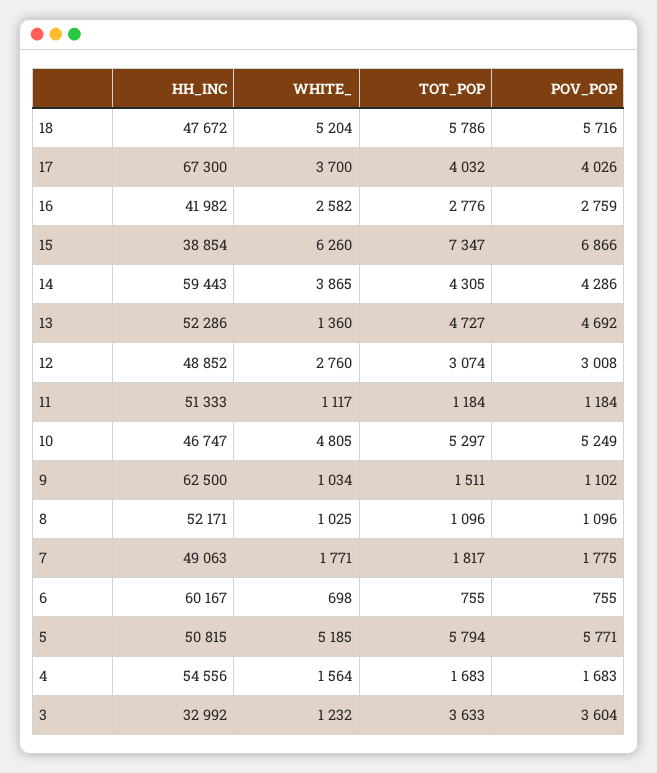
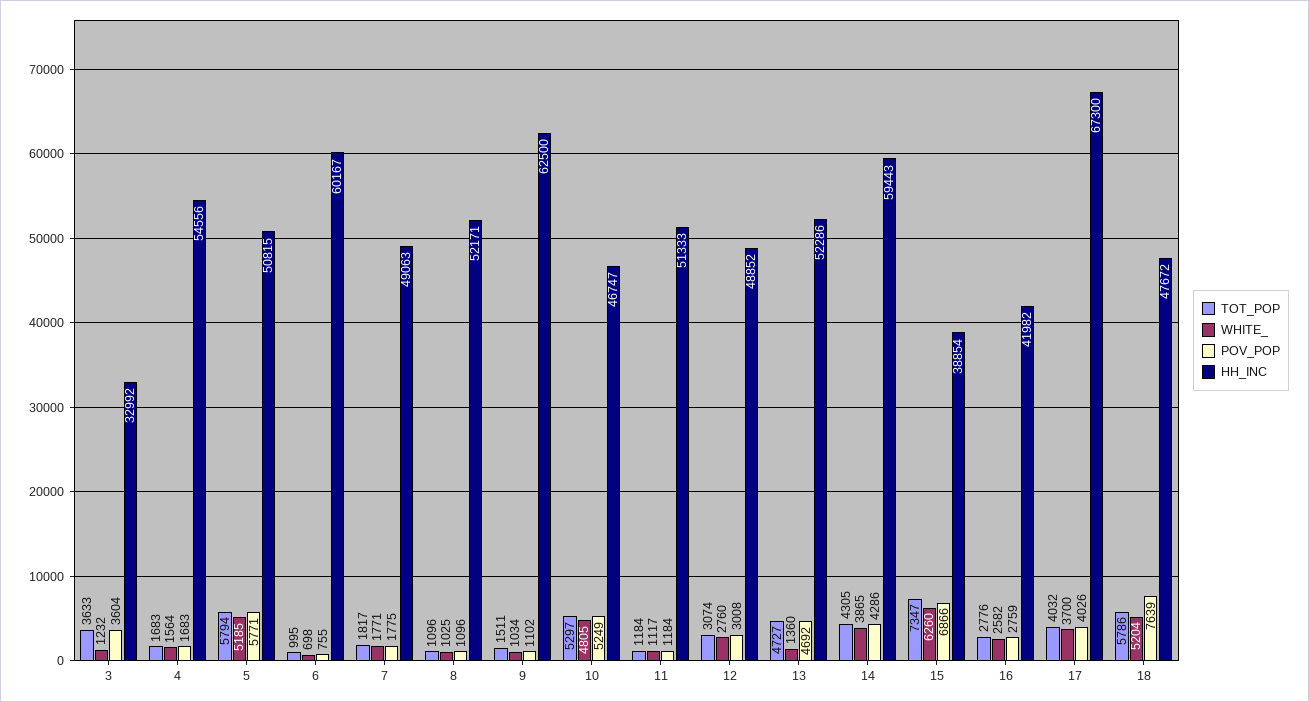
  {
    "HH_INC": {
      "18": 47672,
      "17": 67300,
      "16": 41982,
      "15": 38854,
      "14": 59443,
      "13": 52286,
      "12": 48852,
      "11": 51333,
      "10": 46747,
      "9": 62500,
      "8": 52171,
      "7": 49063,
      "6": 60167,
      "5": 50815,
      "4": 54556,
      "3": 32992
    },
    "WHITE_": {
      "18": 5204,
      "17": 3700,
      "16": 2582,
      "15": 6260,
      "14": 3865,
      "13": 1360,
      "12": 2760,
      "11": 1117,
      "10": 4805,
      "9": 1034,
      "8": 1025,
      "7": 1771,
      "6": 698,
      "5": 5185,
      "4": 1564,
      "3": 1232
    },
    "TOT_POP": {
      "18": 5786,
      "17": 4032,
      "16": 2776,
      "15": 7347,
      "14": 4305,
      "13": 4727,
      "12": 3074,
      "11": 1184,
      "10": 5297,
      "9": 1511,
      "8": 1096,
      "7": 1817,
-     "6": 755,
+     "6": 995,
      "5": 5794,
      "4": 1683,
      "3": 3633
    },
    "POV_POP": {
-     "18": 5716,
+     "18": 7639,
      "17": 4026,
      "16": 2759,
      "15": 6866,
      "14": 4286,
      "13": 4692,
      "12": 3008,
      "11": 1184,
      "10": 5249,
      "9": 1102,
      "8": 1096,
      "7": 1775,
      "6": 755,
      "5": 5771,
      "4": 1683,
      "3": 3604
    }
  }

